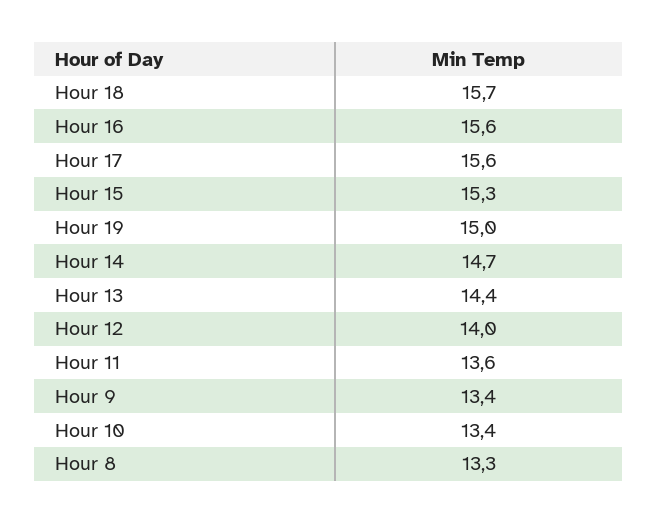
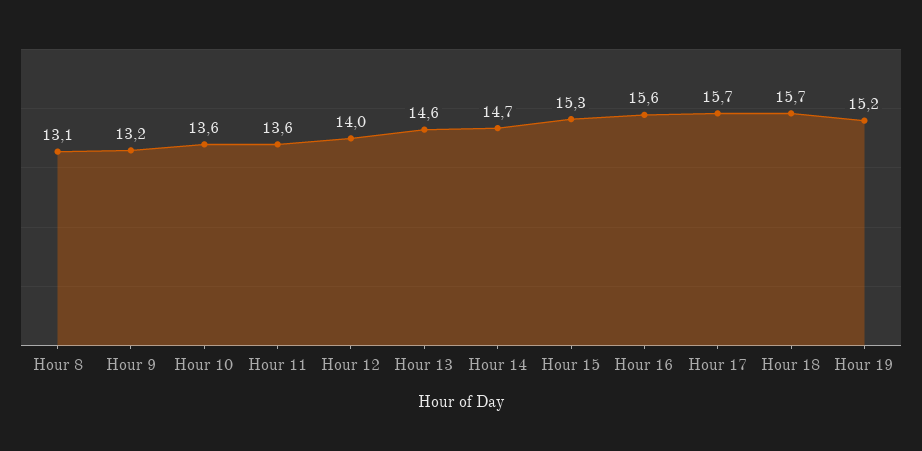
  {
    "Hour 18": 15.7,
    "Hour 16": 15.6,
-   "Hour 17": 15.6,
+   "Hour 17": 15.7,
    "Hour 15": 15.3,
-   "Hour 19": 15,
+   "Hour 19": 15.2,
    "Hour 14": 14.7,
-   "Hour 13": 14.4,
+   "Hour 13": 14.6,
    "Hour 12": 14,
    "Hour 11": 13.6,
-   "Hour 9": 13.4,
+   "Hour 9": 13.2,
-   "Hour 10": 13.4,
+   "Hour 10": 13.6,
-   "Hour 8": 13.3
+   "Hour 8": 13.1
  }

